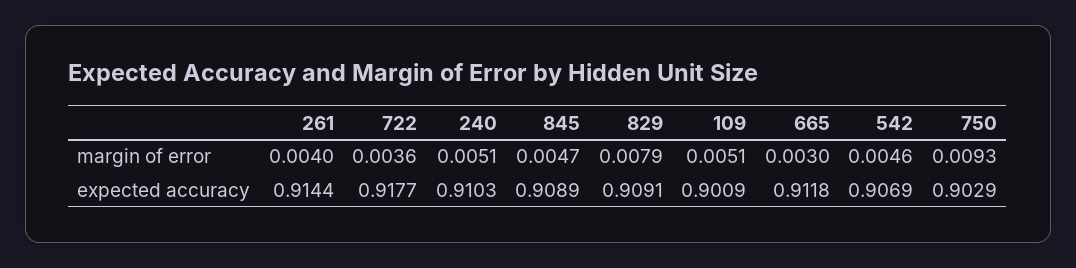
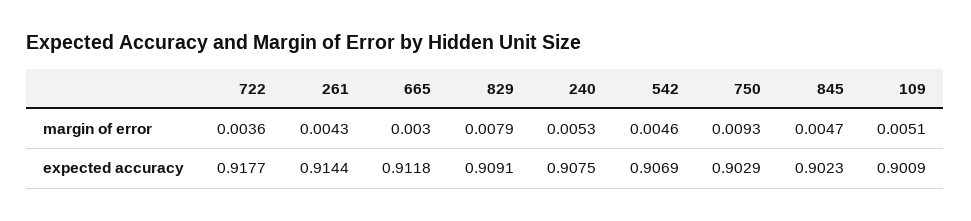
  {
    "261": {
-     "margin of error": 0.004,
+     "margin of error": 0.0043,
      "expected accuracy": 0.9144
    },
    "722": {
      "margin of error": 0.0036,
      "expected accuracy": 0.9177
    },
    "240": {
-     "margin of error": 0.0051,
+     "margin of error": 0.0053,
-     "expected accuracy": 0.9103
+     "expected accuracy": 0.9075
    },
    "845": {
      "margin of error": 0.0047,
-     "expected accuracy": 0.9089
+     "expected accuracy": 0.9023
    },
    "829": {
      "margin of error": 0.0079,
      "expected accuracy": 0.9091
    },
    "109": {
      "margin of error": 0.0051,
      "expected accuracy": 0.9009
    },
    "665": {
      "margin of error": 0.003,
      "expected accuracy": 0.9118
    },
    "542": {
      "margin of error": 0.0046,
      "expected accuracy": 0.9069
    },
    "750": {
      "margin of error": 0.0093,
      "expected accuracy": 0.9029
    }
  }

